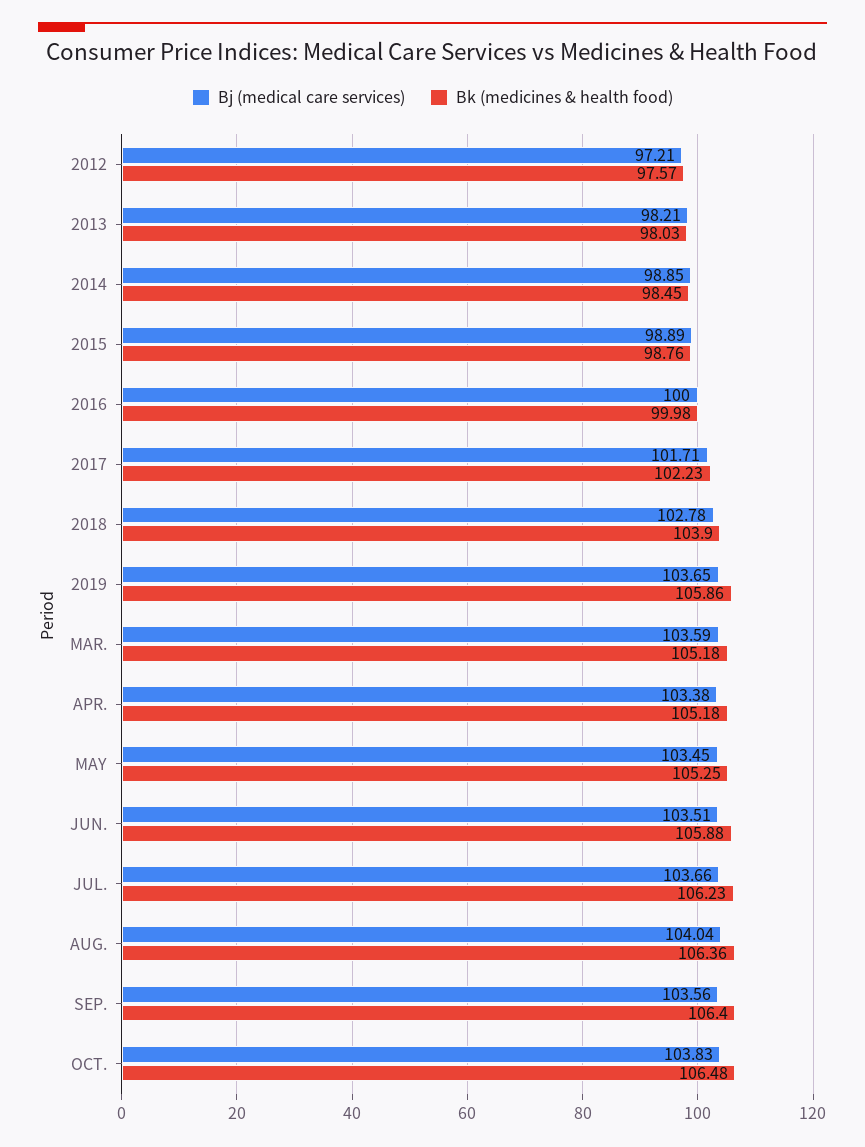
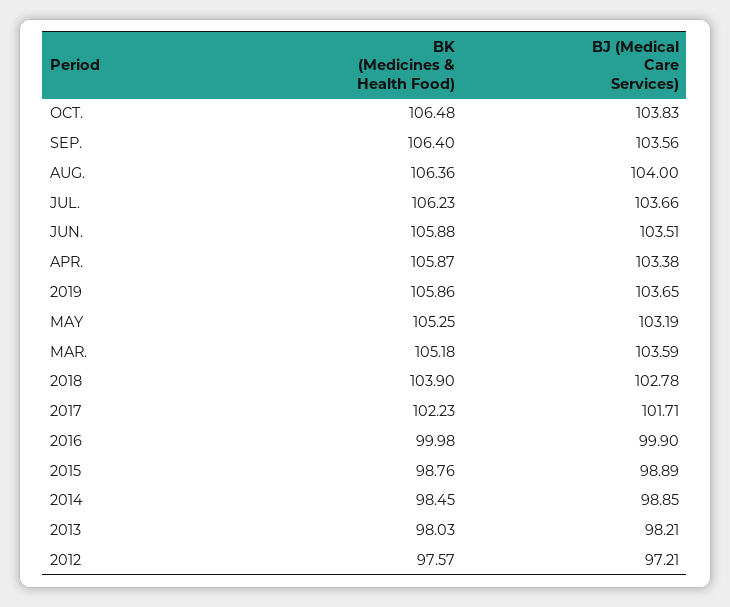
  {
    "Bj (medical care services)": {
      "2012": 97.21,
      "2013": 98.21,
      "2014": 98.85,
      "2015": 98.89,
-     "2016": 100,
+     "2016": 99.9,
      "2017": 101.71,
      "2018": 102.78,
      "2019": 103.65,
      "MAR.": 103.59,
      "APR.": 103.38,
-     "MAY": 103.45,
+     "MAY": 103.19,
      "JUN.": 103.51,
      "JUL.": 103.66,
-     "AUG.": 104.04,
+     "AUG.": 104,
      "SEP.": 103.56,
      "OCT.": 103.83
    },
    "Bk (medicines & health food)": {
      "2012": 97.57,
      "2013": 98.03,
      "2014": 98.45,
      "2015": 98.76,
      "2016": 99.98,
      "2017": 102.23,
      "2018": 103.9,
      "2019": 105.86,
      "MAR.": 105.18,
-     "APR.": 105.18,
+     "APR.": 105.87,
      "MAY": 105.25,
      "JUN.": 105.88,
      "JUL.": 106.23,
      "AUG.": 106.36,
      "SEP.": 106.4,
      "OCT.": 106.48
    }
  }

